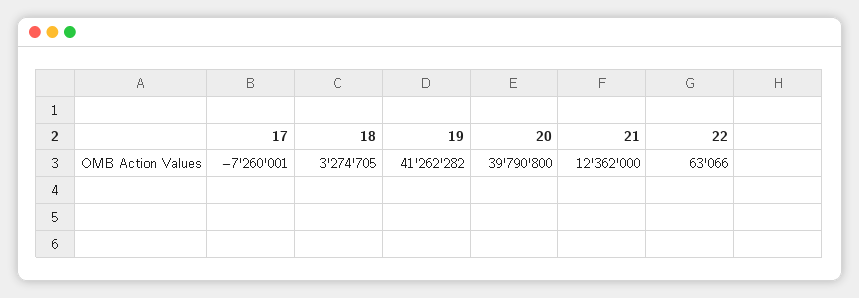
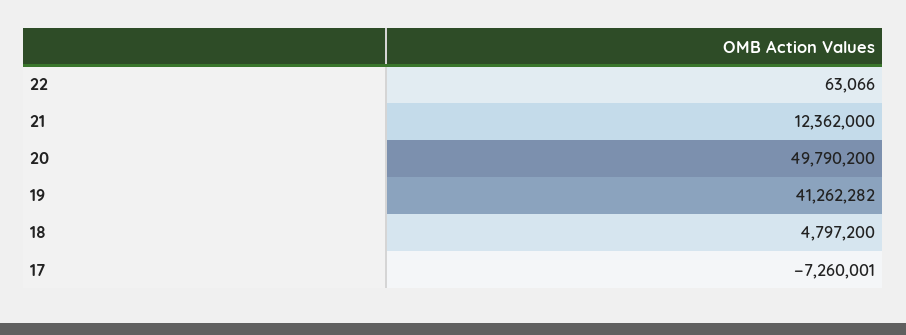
  {
    "17": -7260001,
-   "18": 3274705,
+   "18": 4797200,
    "19": 41262282,
-   "20": 39790800,
+   "20": 49790200,
    "21": 12362000,
    "22": 63066
  }

